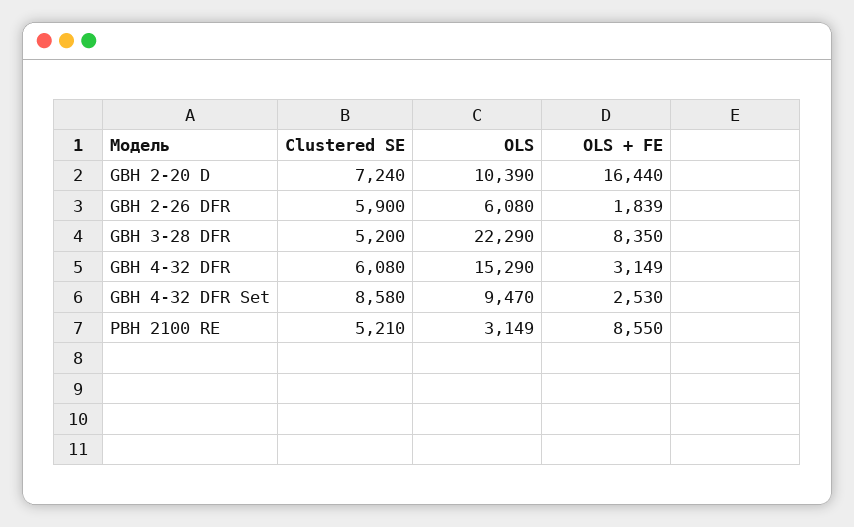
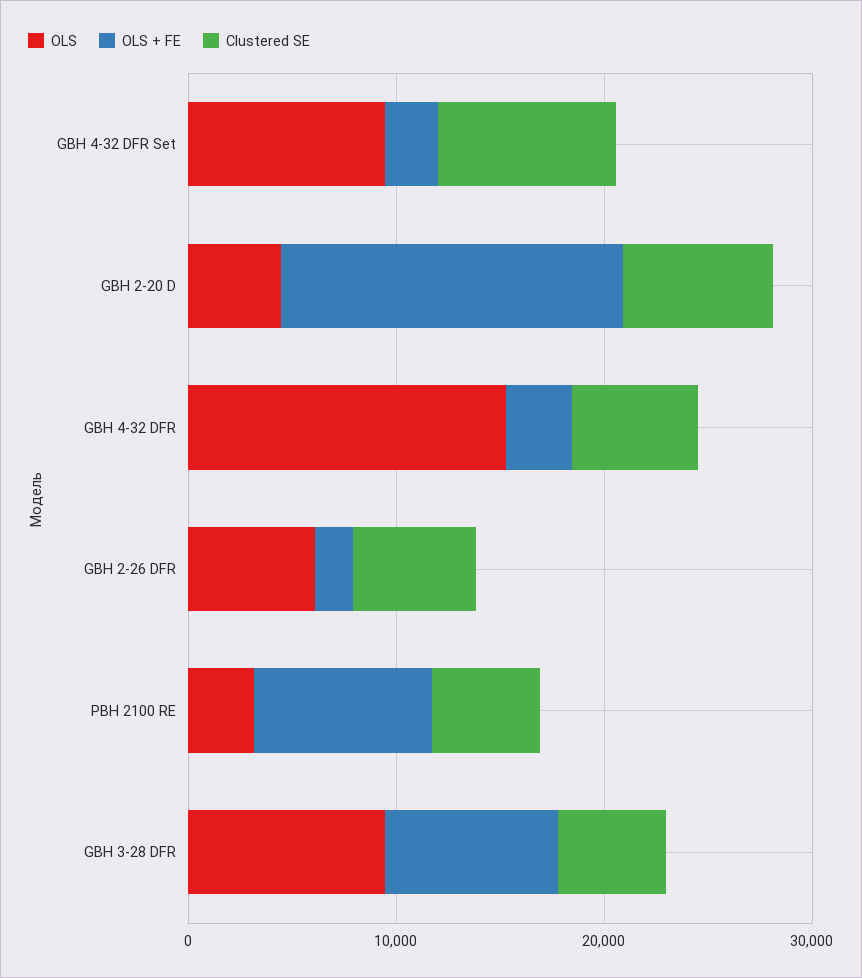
  {
    "Clustered SE": {
      "GBH 2-20 D": 7240,
      "GBH 2-26 DFR": 5900,
      "GBH 3-28 DFR": 5200,
      "GBH 4-32 DFR": 6080,
      "GBH 4-32 DFR Set": 8580,
      "PBH 2100 RE": 5210
    },
    "OLS": {
-     "GBH 2-20 D": 10390,
+     "GBH 2-20 D": 4000,
      "GBH 2-26 DFR": 6080,
-     "GBH 3-28 DFR": 22290,
+     "GBH 3-28 DFR": 10000,
      "GBH 4-32 DFR": 15290,
      "GBH 4-32 DFR Set": 9470,
      "PBH 2100 RE": 3149
    },
    "OLS + FE": {
      "GBH 2-20 D": 16440,
      "GBH 2-26 DFR": 1839,
      "GBH 3-28 DFR": 8350,
      "GBH 4-32 DFR": 3149,
      "GBH 4-32 DFR Set": 2530,
      "PBH 2100 RE": 8550
    }
  }

